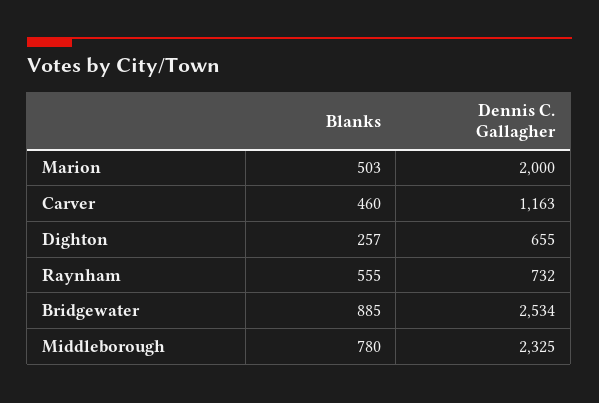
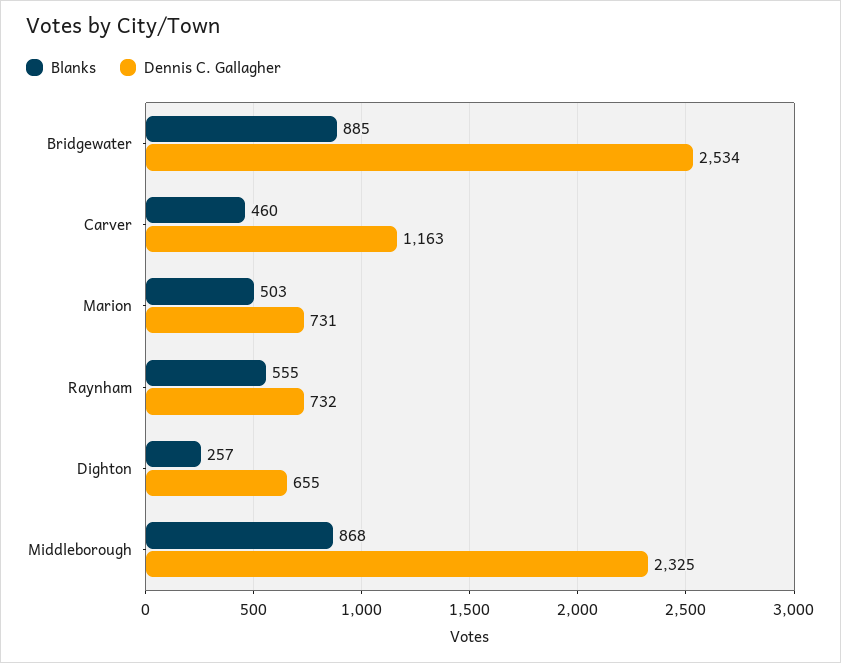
  {
    "Blanks": {
      "Marion": 503,
      "Carver": 460,
      "Dighton": 257,
      "Raynham": 555,
      "Bridgewater": 885,
-     "Middleborough": 780
+     "Middleborough": 868
    },
    "Dennis C. Gallagher": {
-     "Marion": 2000,
+     "Marion": 731,
      "Carver": 1163,
      "Dighton": 655,
      "Raynham": 732,
      "Bridgewater": 2534,
      "Middleborough": 2325
    }
  }

